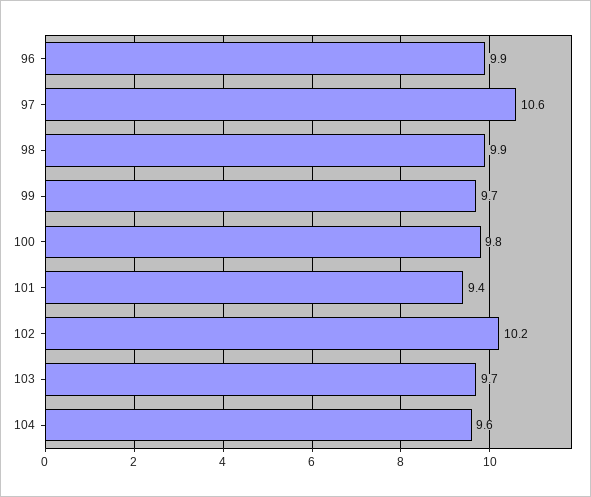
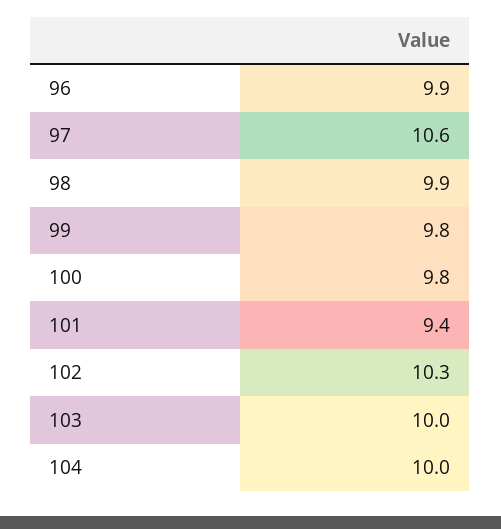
  {
    "96": 9.9,
    "97": 10.6,
    "98": 9.9,
-   "99": 9.7,
+   "99": 9.8,
    "100": 9.8,
    "101": 9.4,
-   "102": 10.2,
+   "102": 10.3,
-   "103": 9.7,
+   "103": 10,
-   "104": 9.6
+   "104": 10
  }

